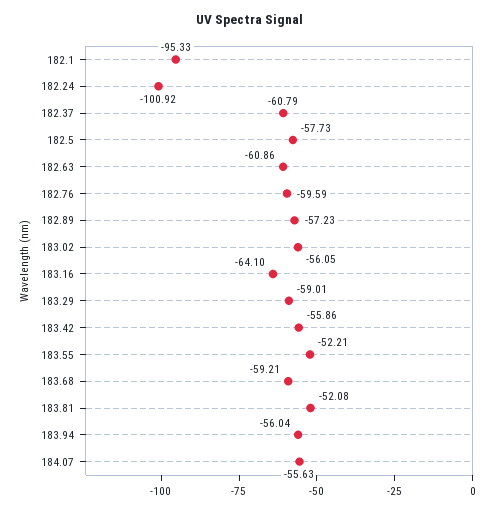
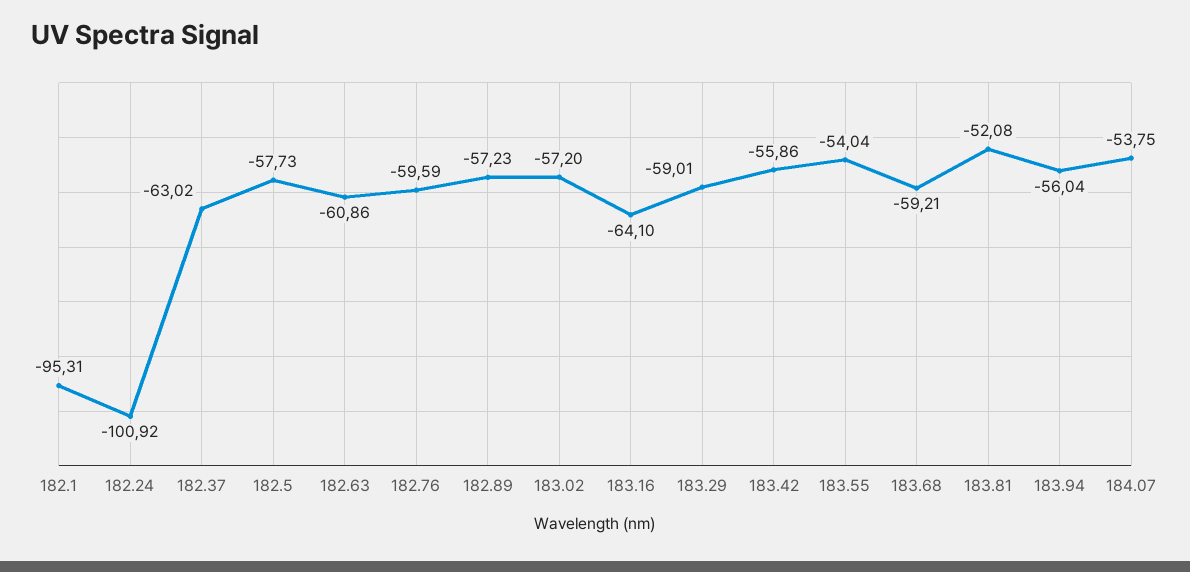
  {
-   "182.1": -95.33,
+   "182.1": -95.31,
    "182.24": -100.92,
-   "182.37": -60.79,
+   "182.37": -63.02,
    "182.5": -57.73,
    "182.63": -60.86,
    "182.76": -59.59,
    "182.89": -57.23,
-   "183.02": -56.05,
+   "183.02": -57.2,
    "183.16": -64.1,
    "183.29": -59.01,
    "183.42": -55.86,
-   "183.55": -52.21,
+   "183.55": -54.04,
    "183.68": -59.21,
    "183.81": -52.08,
    "183.94": -56.04,
-   "184.07": -55.63
+   "184.07": -53.75
  }

